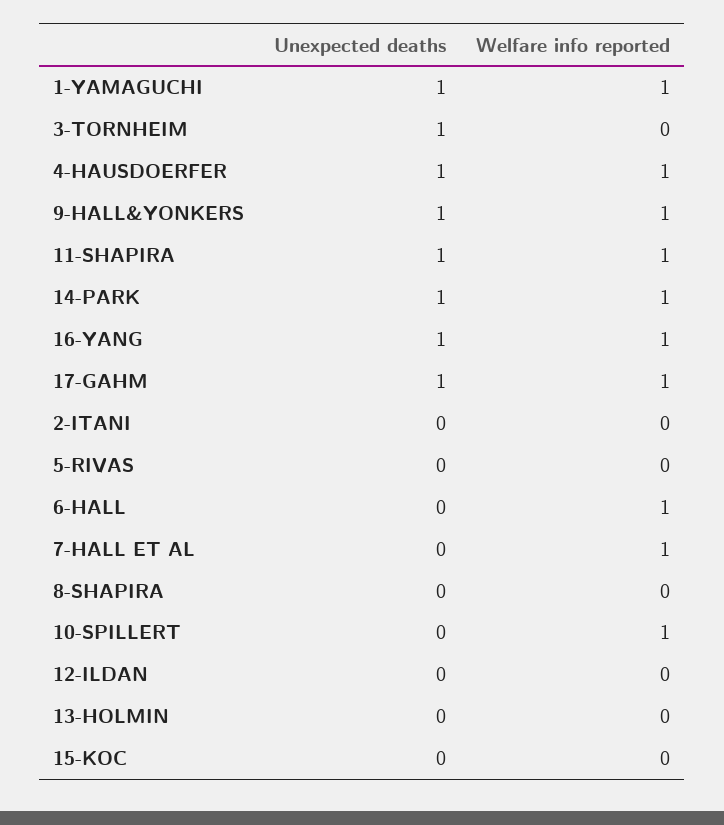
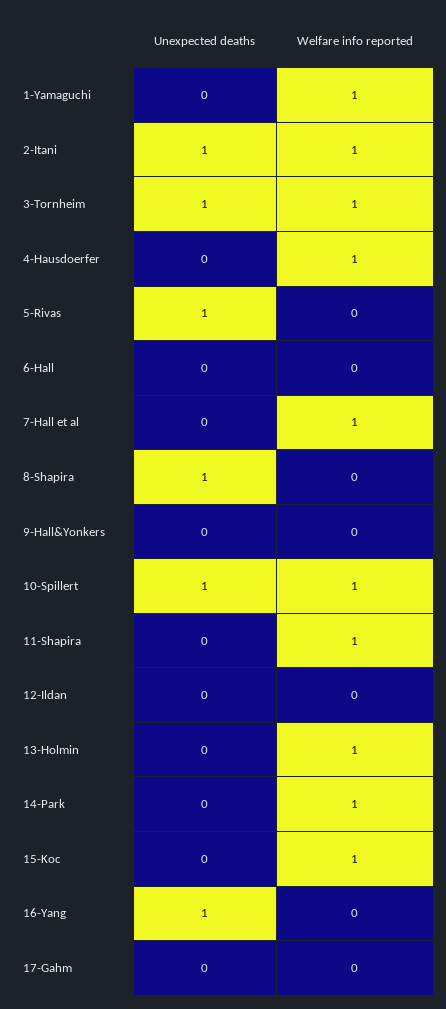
  {
    "Unexpected deaths": {
-     "1-YAMAGUCHI": 1,
+     "1-YAMAGUCHI": 0,
      "3-TORNHEIM": 1,
-     "4-HAUSDOERFER": 1,
+     "4-HAUSDOERFER": 0,
-     "9-HALL&YONKERS": 1,
+     "9-HALL&YONKERS": 0,
-     "11-SHAPIRA": 1,
+     "11-SHAPIRA": 0,
-     "14-PARK": 1,
+     "14-PARK": 0,
      "16-YANG": 1,
-     "17-GAHM": 1,
+     "17-GAHM": 0,
-     "2-ITANI": 0,
+     "2-ITANI": 1,
-     "5-RIVAS": 0,
+     "5-RIVAS": 1,
      "6-HALL": 0,
      "7-HALL ET AL": 0,
-     "8-SHAPIRA": 0,
+     "8-SHAPIRA": 1,
-     "10-SPILLERT": 0,
+     "10-SPILLERT": 1,
      "12-ILDAN": 0,
      "13-HOLMIN": 0,
      "15-KOC": 0
    },
    "Welfare info reported": {
      "1-YAMAGUCHI": 1,
-     "3-TORNHEIM": 0,
+     "3-TORNHEIM": 1,
      "4-HAUSDOERFER": 1,
-     "9-HALL&YONKERS": 1,
+     "9-HALL&YONKERS": 0,
      "11-SHAPIRA": 1,
      "14-PARK": 1,
-     "16-YANG": 1,
+     "16-YANG": 0,
-     "17-GAHM": 1,
+     "17-GAHM": 0,
-     "2-ITANI": 0,
+     "2-ITANI": 1,
      "5-RIVAS": 0,
-     "6-HALL": 1,
+     "6-HALL": 0,
      "7-HALL ET AL": 1,
      "8-SHAPIRA": 0,
      "10-SPILLERT": 1,
      "12-ILDAN": 0,
-     "13-HOLMIN": 0,
+     "13-HOLMIN": 1,
-     "15-KOC": 0
+     "15-KOC": 1
    }
  }

